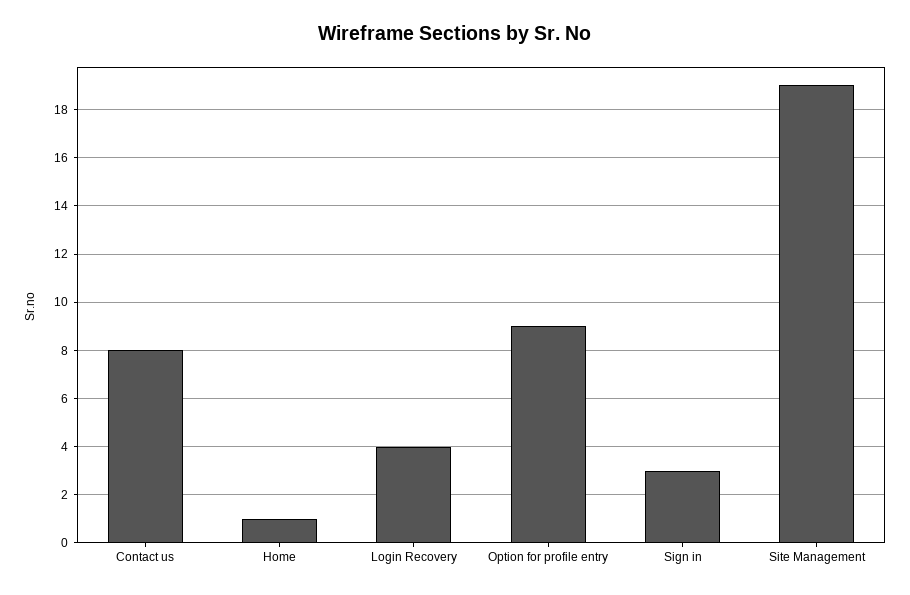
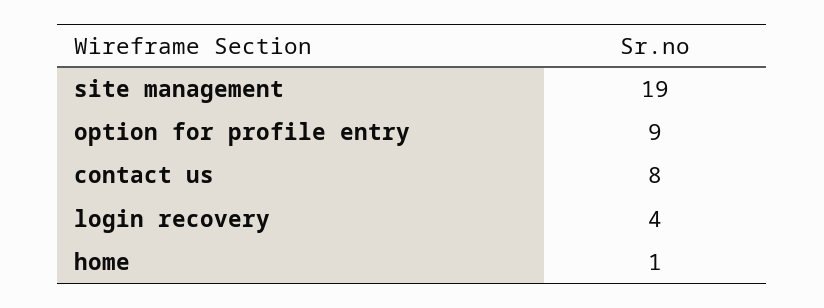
  {
    "Contact us": 8,
    "Home": 1,
    "Login Recovery": 4,
    "Option for profile entry": 9,
-   "Sign in": 3,
    "Site Management": 19
  }

